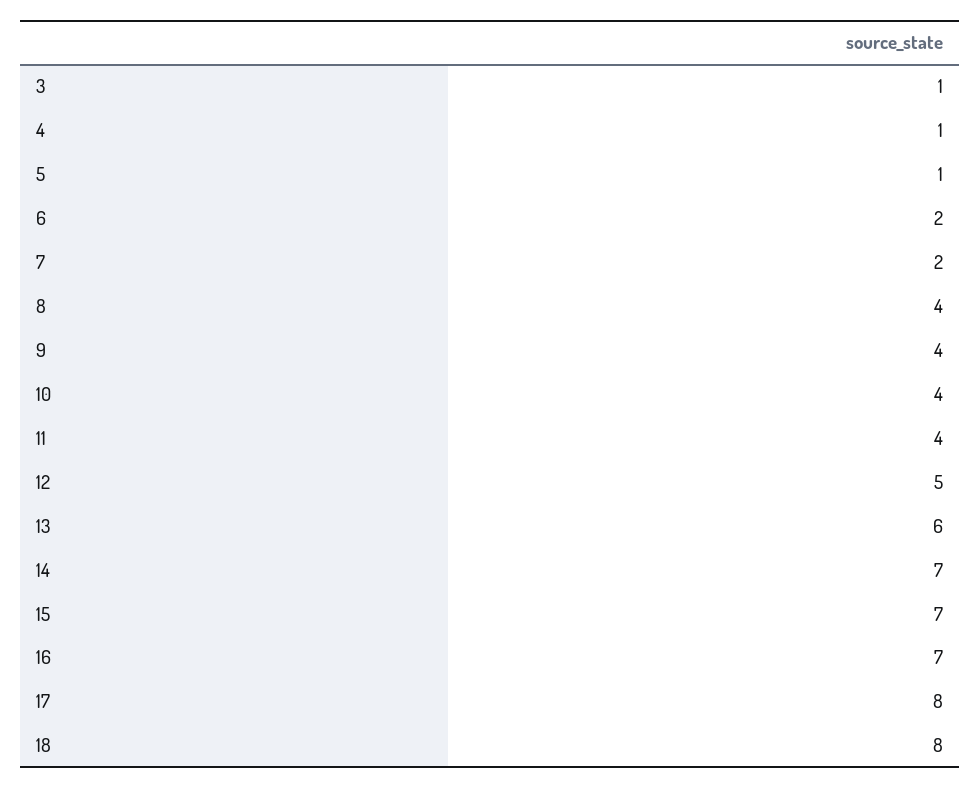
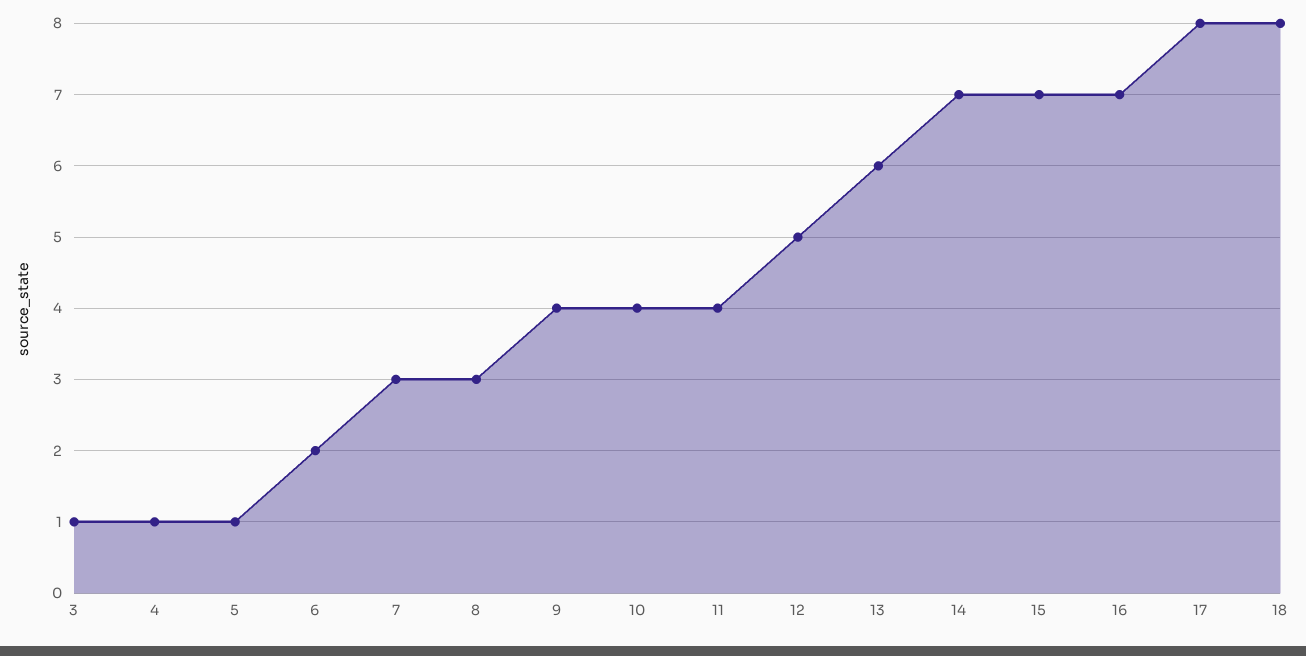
  {
    "3": 1,
    "4": 1,
    "5": 1,
    "6": 2,
-   "7": 2,
+   "7": 3,
-   "8": 4,
+   "8": 3,
    "9": 4,
    "10": 4,
    "11": 4,
    "12": 5,
    "13": 6,
    "14": 7,
    "15": 7,
    "16": 7,
    "17": 8,
    "18": 8
  }

